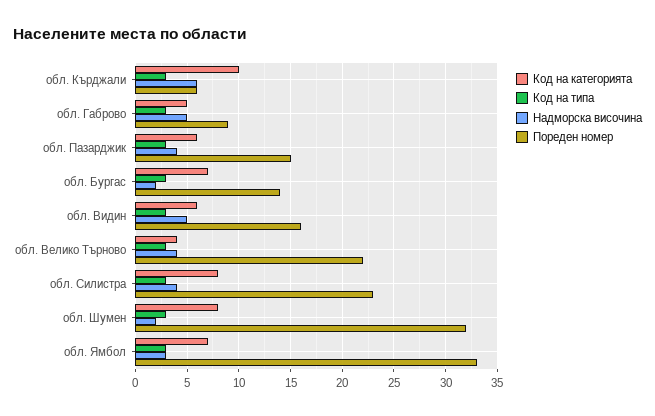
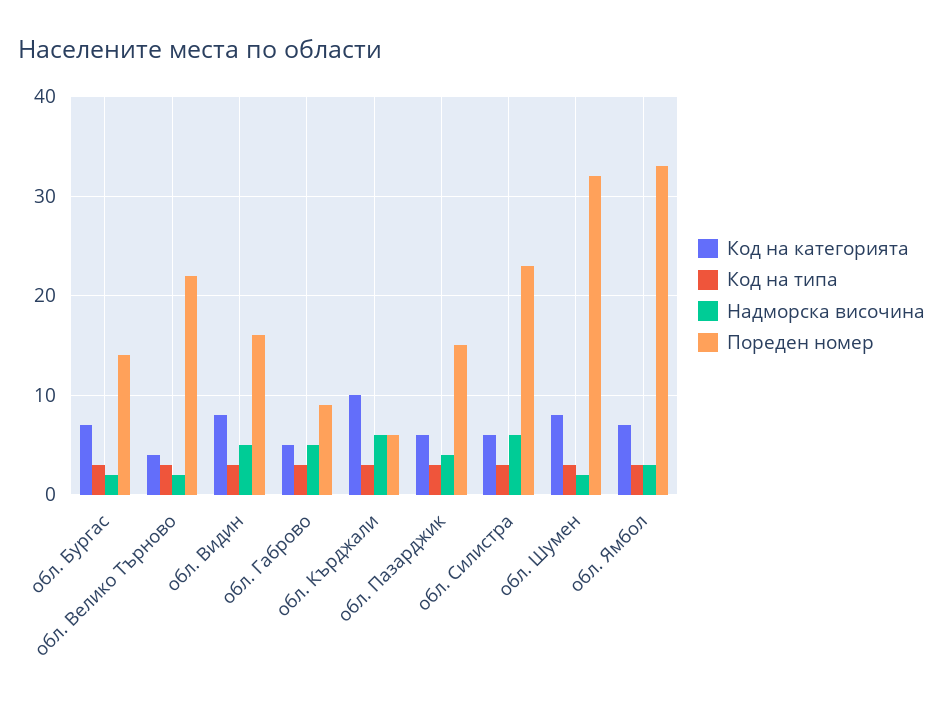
  {
    "Код на категорията": {
      "обл. Кърджали": 10,
      "обл. Габрово": 5,
      "обл. Пазарджик": 6,
      "обл. Бургас": 7,
-     "обл. Видин": 6,
+     "обл. Видин": 8,
      "обл. Велико Търново": 4,
-     "обл. Силистра": 8,
+     "обл. Силистра": 6,
      "обл. Шумен": 8,
      "обл. Ямбол": 7
    },
    "Код на типа": {
      "обл. Кърджали": 3,
      "обл. Габрово": 3,
      "обл. Пазарджик": 3,
      "обл. Бургас": 3,
      "обл. Видин": 3,
      "обл. Велико Търново": 3,
      "обл. Силистра": 3,
      "обл. Шумен": 3,
      "обл. Ямбол": 3
    },
    "Надморска височина": {
      "обл. Кърджали": 6,
      "обл. Габрово": 5,
      "обл. Пазарджик": 4,
      "обл. Бургас": 2,
      "обл. Видин": 5,
-     "обл. Велико Търново": 4,
+     "обл. Велико Търново": 2,
-     "обл. Силистра": 4,
+     "обл. Силистра": 6,
      "обл. Шумен": 2,
      "обл. Ямбол": 3
    },
    "Пореден номер": {
      "обл. Кърджали": 6,
      "обл. Габрово": 9,
      "обл. Пазарджик": 15,
      "обл. Бургас": 14,
      "обл. Видин": 16,
      "обл. Велико Търново": 22,
      "обл. Силистра": 23,
      "обл. Шумен": 32,
      "обл. Ямбол": 33
    }
  }

